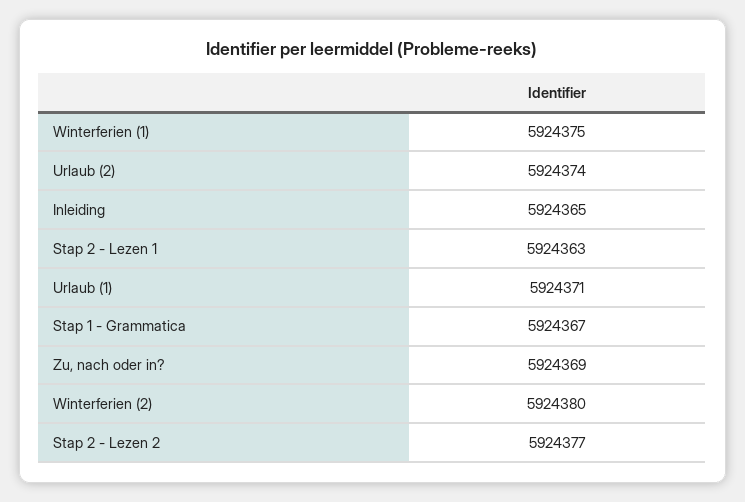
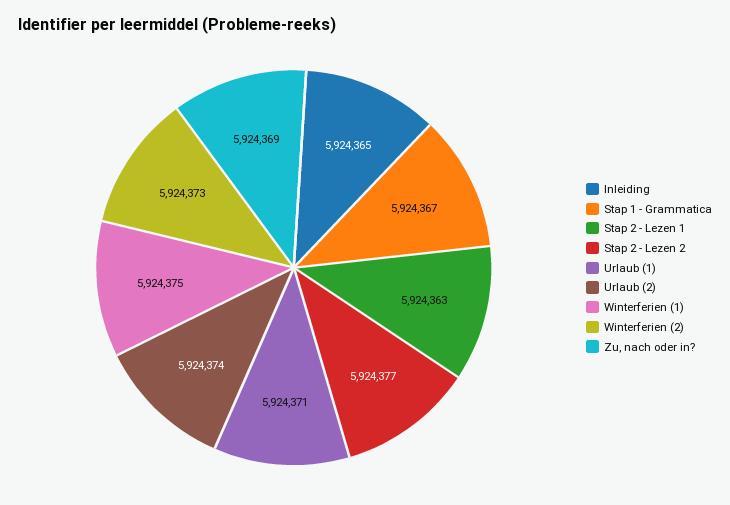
  {
    "Winterferien (1)": 5924375,
    "Urlaub (2)": 5924374,
    "Inleiding": 5924365,
    "Stap 2 - Lezen 1": 5924363,
    "Urlaub (1)": 5924371,
    "Stap 1 - Grammatica": 5924367,
    "Zu, nach oder in?": 5924369,
-   "Winterferien (2)": 5924380,
+   "Winterferien (2)": 5924373,
    "Stap 2 - Lezen 2": 5924377
  }

